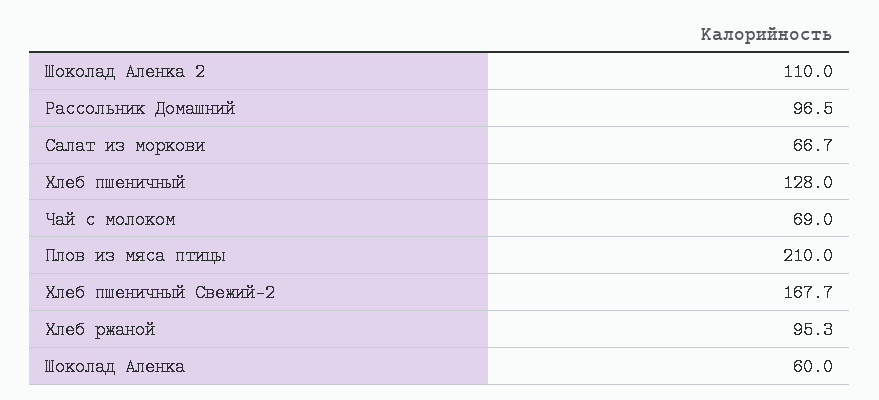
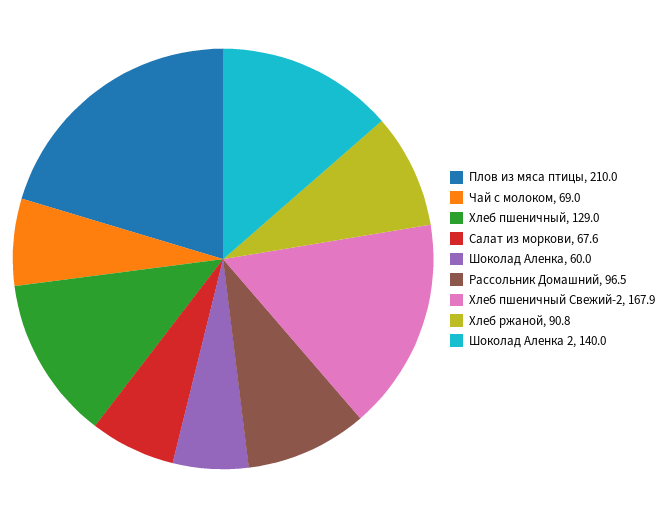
  {
-   "Шоколад Аленка 2": 110,
+   "Шоколад Аленка 2": 140,
    "Рассольник Домашний": 96.5,
-   "Салат из моркови": 66.7,
+   "Салат из моркови": 67.6,
-   "Хлеб пшеничный": 128,
+   "Хлеб пшеничный": 129,
    "Чай с молоком": 69,
    "Плов из мяса птицы": 210,
-   "Хлеб пшеничный Свежий-2": 167.7,
+   "Хлеб пшеничный Свежий-2": 167.9,
-   "Хлеб ржаной": 95.3,
+   "Хлеб ржаной": 90.8,
    "Шоколад Аленка": 60
  }

